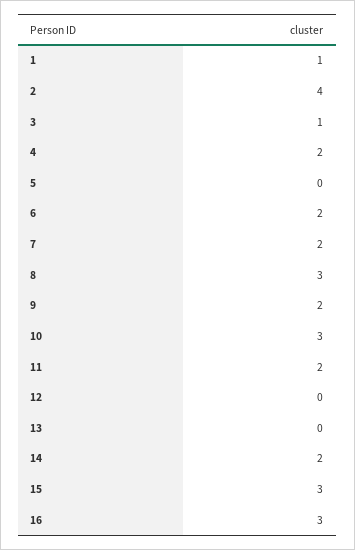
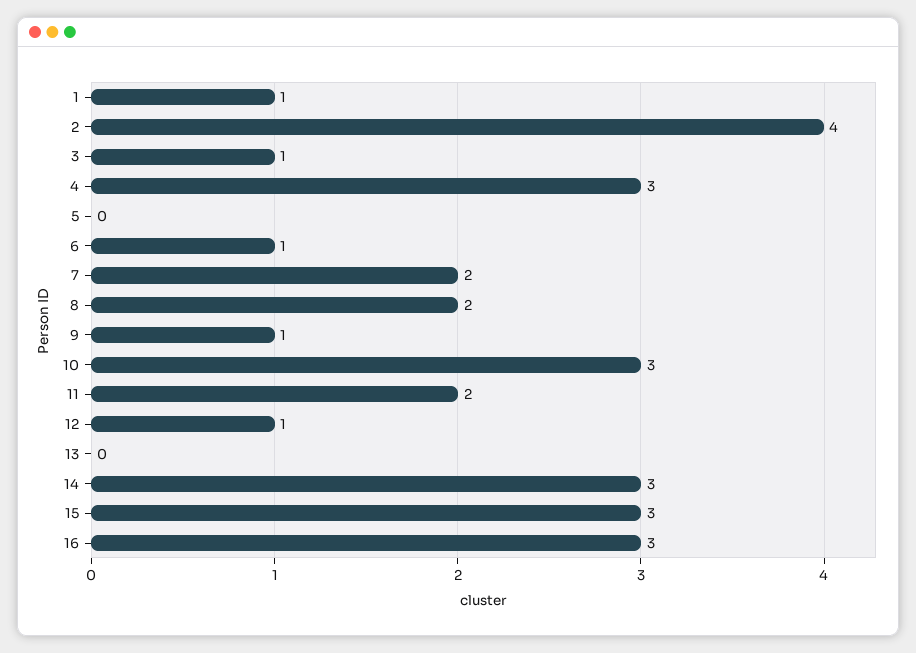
  {
    "1": 1,
    "2": 4,
    "3": 1,
-   "4": 2,
+   "4": 3,
    "5": 0,
-   "6": 2,
+   "6": 1,
    "7": 2,
-   "8": 3,
+   "8": 2,
-   "9": 2,
+   "9": 1,
    "10": 3,
    "11": 2,
-   "12": 0,
+   "12": 1,
    "13": 0,
-   "14": 2,
+   "14": 3,
    "15": 3,
    "16": 3
  }

